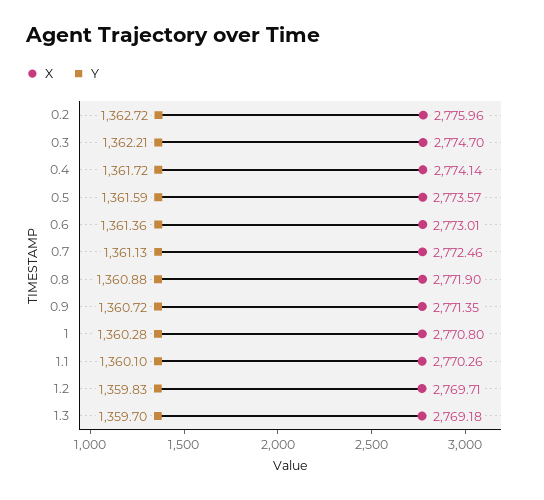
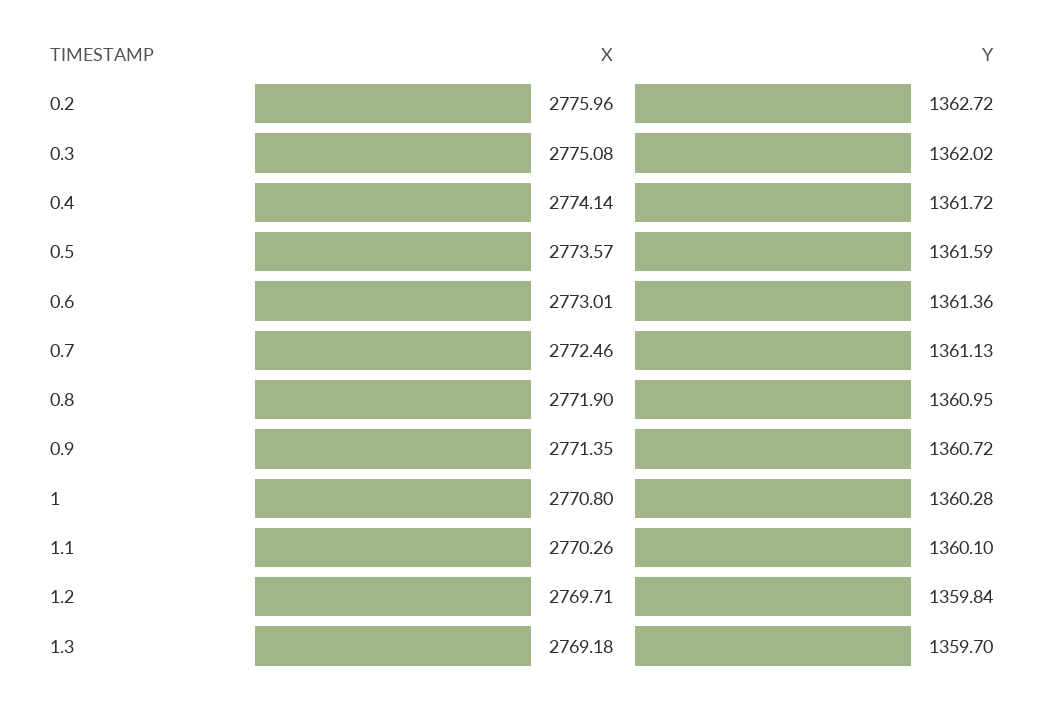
  {
    "X": {
      "0.2": 2775.96,
-     "0.3": 2774.7,
+     "0.3": 2775.08,
      "0.4": 2774.14,
      "0.5": 2773.57,
      "0.6": 2773.01,
      "0.7": 2772.46,
      "0.8": 2771.9,
      "0.9": 2771.35,
      "1": 2770.8,
      "1.1": 2770.26,
      "1.2": 2769.71,
      "1.3": 2769.18
    },
    "Y": {
      "0.2": 1362.72,
-     "0.3": 1362.21,
+     "0.3": 1362.02,
      "0.4": 1361.72,
      "0.5": 1361.59,
      "0.6": 1361.36,
      "0.7": 1361.13,
-     "0.8": 1360.88,
+     "0.8": 1360.95,
      "0.9": 1360.72,
      "1": 1360.28,
      "1.1": 1360.1,
-     "1.2": 1359.83,
+     "1.2": 1359.84,
      "1.3": 1359.7
    }
  }

